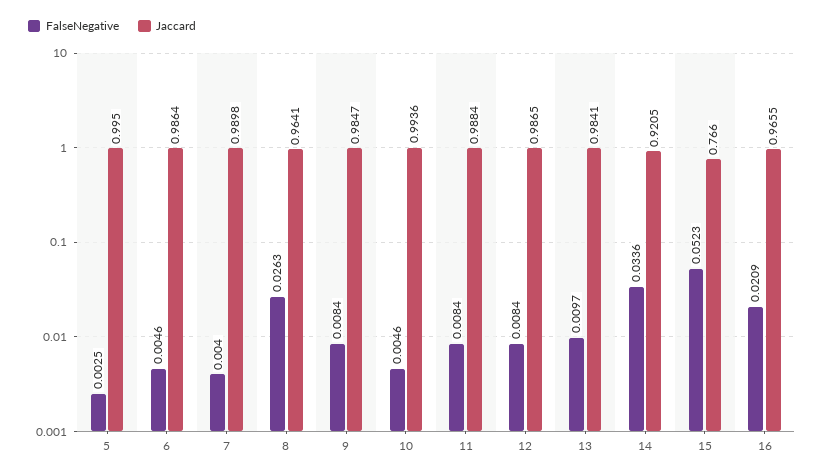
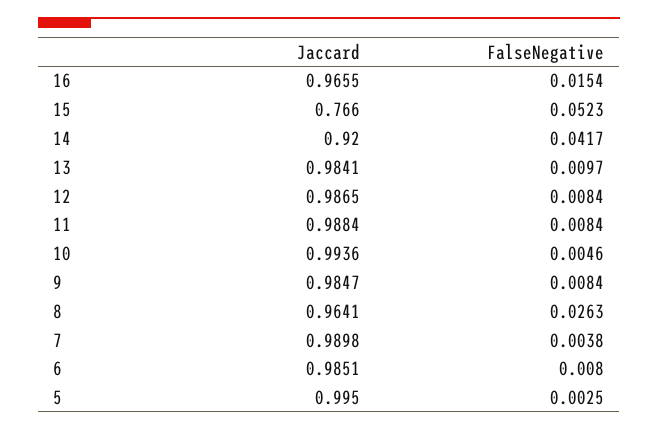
  {
    "FalseNegative": {
      "5": 0.0025,
-     "6": 0.0046,
+     "6": 0.008,
-     "7": 0.004,
+     "7": 0.0038,
      "8": 0.0263,
      "9": 0.0084,
      "10": 0.0046,
      "11": 0.0084,
      "12": 0.0084,
      "13": 0.0097,
-     "14": 0.0336,
+     "14": 0.0417,
      "15": 0.0523,
-     "16": 0.0209
+     "16": 0.0154
    },
    "Jaccard": {
      "5": 0.995,
-     "6": 0.9864,
+     "6": 0.9851,
      "7": 0.9898,
      "8": 0.9641,
      "9": 0.9847,
      "10": 0.9936,
      "11": 0.9884,
      "12": 0.9865,
      "13": 0.9841,
-     "14": 0.9205,
+     "14": 0.92,
      "15": 0.766,
      "16": 0.9655
    }
  }

